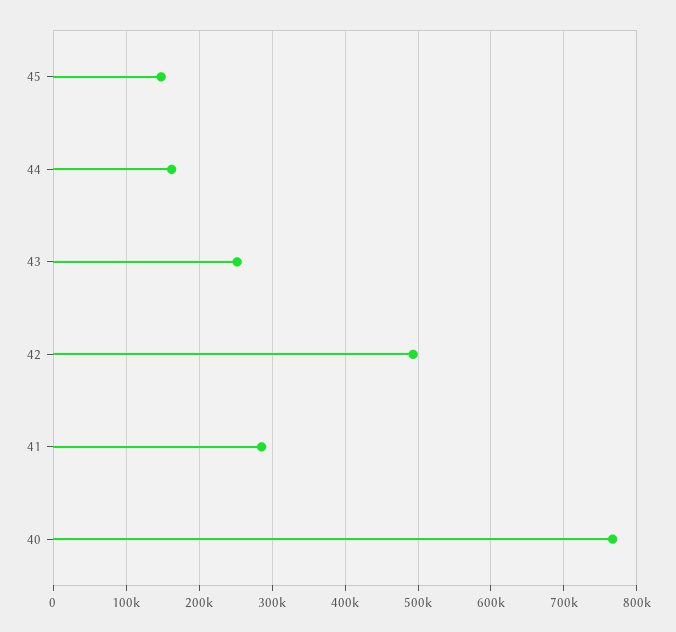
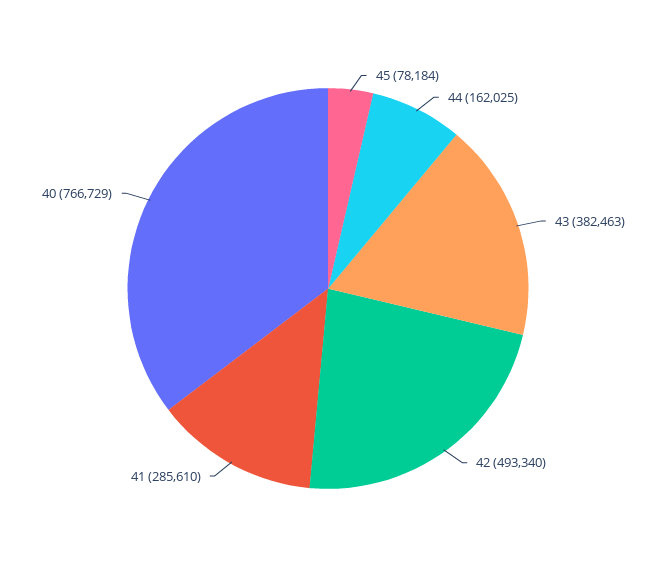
  {
-   "45": 150000,
+   "45": 78184,
    "44": 162025,
-   "43": 250000,
+   "43": 382463,
    "42": 493340,
    "41": 285610,
    "40": 766729
  }

